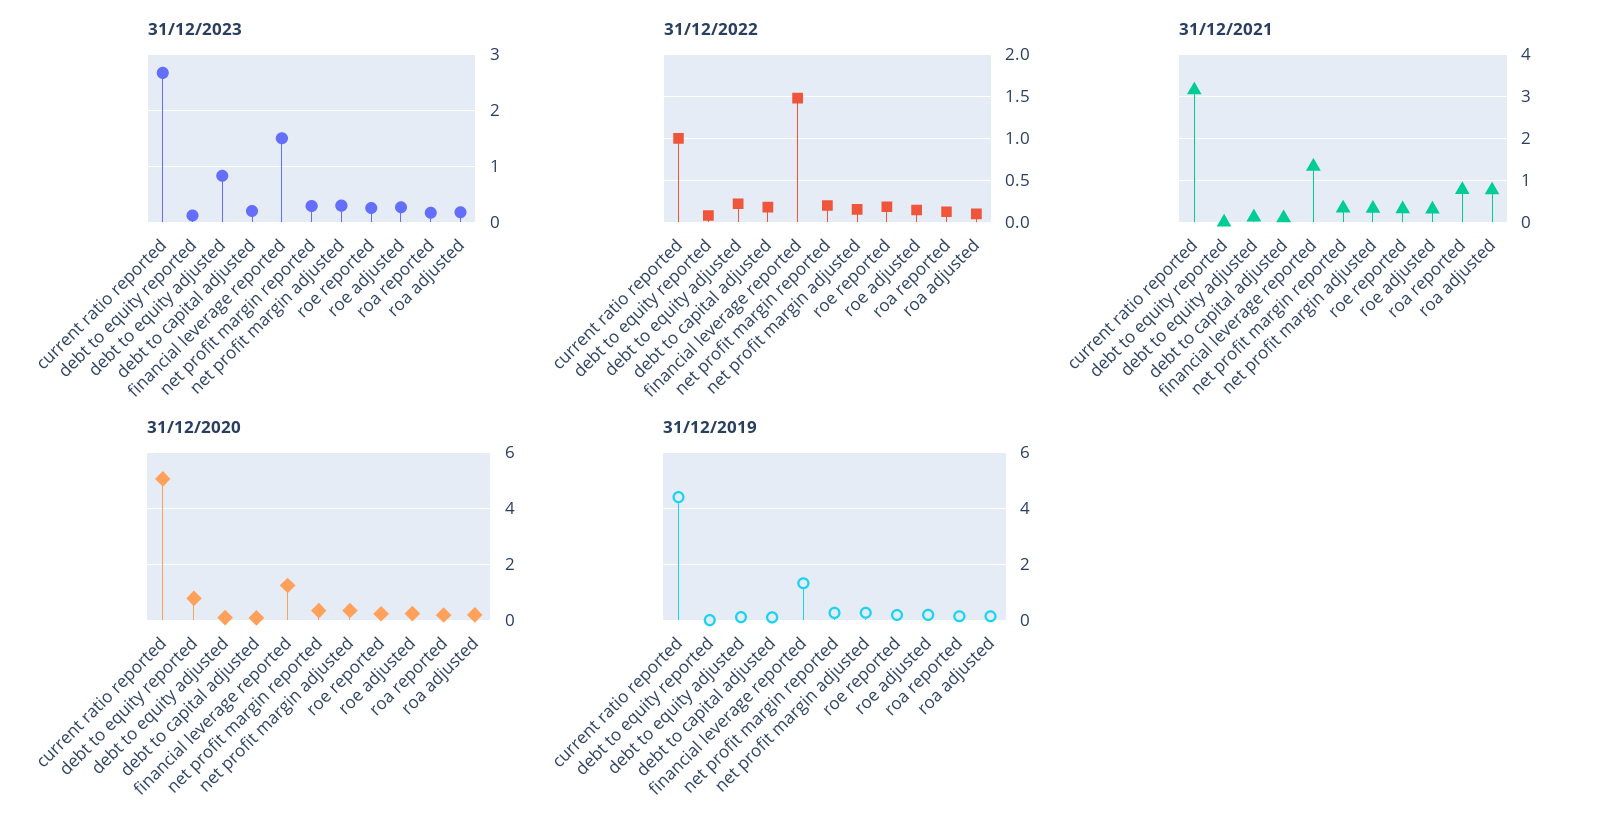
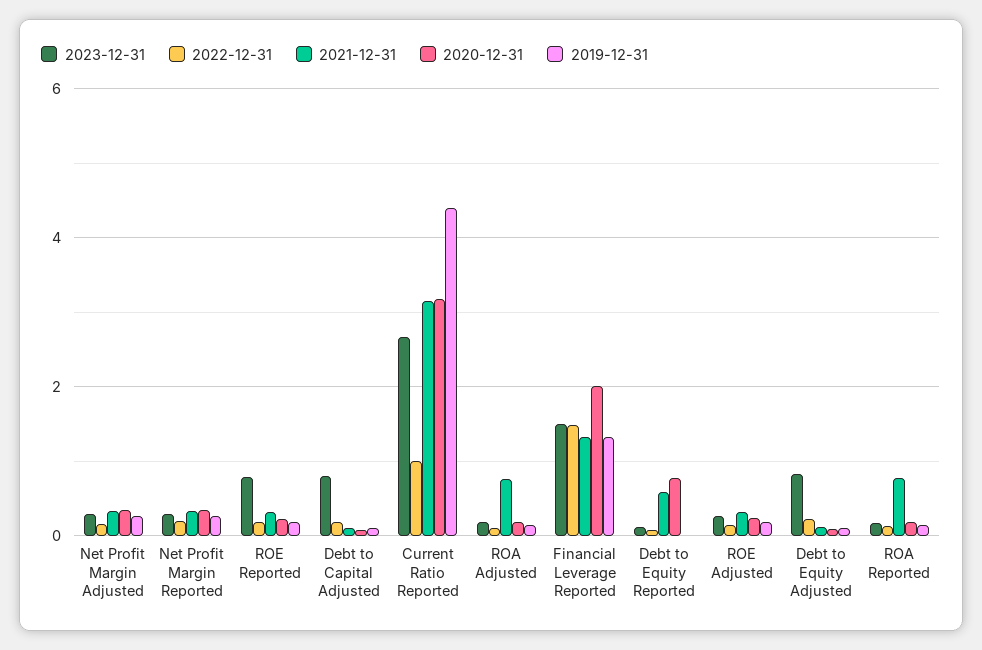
  {
    "31/12/2023": {
      "current ratio reported": 2.6,
      "debt to equity reported": 0.2,
      "debt to equity adjusted": 0.8,
-     "debt to capital adjusted": 0.2,
+     "debt to capital adjusted": 0.8,
      "financial leverage reported": 1.6,
      "net profit margin reported": 0.2,
      "net profit margin adjusted": 0.2,
-     "roe reported": 0.2,
+     "roe reported": 0.8,
      "roe adjusted": 0.2,
      "roa reported": 0.2,
      "roa adjusted": 0.2
    },
    "31/12/2022": {
      "current ratio reported": 1,
      "debt to equity reported": 0.1,
      "debt to equity adjusted": 0.2,
      "debt to capital adjusted": 0.2,
      "financial leverage reported": 1.5,
      "net profit margin reported": 0.2,
      "net profit margin adjusted": 0.2,
      "roe reported": 0.2,
      "roe adjusted": 0.1,
      "roa reported": 0.1,
      "roa adjusted": 0.1
    },
    "31/12/2021": {
      "current ratio reported": 3.2,
-     "debt to equity reported": 0,
+     "debt to equity reported": 0.6,
      "debt to equity adjusted": 0.2,
      "debt to capital adjusted": 0.2,
      "financial leverage reported": 1.4,
      "net profit margin reported": 0.4,
      "net profit margin adjusted": 0.4,
      "roe reported": 0.4,
      "roe adjusted": 0.4,
      "roa reported": 0.8,
      "roa adjusted": 0.8
    },
    "31/12/2020": {
-     "current ratio reported": 5,
+     "current ratio reported": 3.2,
      "debt to equity reported": 0.8,
      "debt to equity adjusted": 0,
      "debt to capital adjusted": 0,
-     "financial leverage reported": 1.25,
+     "financial leverage reported": 2,
      "net profit margin reported": 0.4,
      "net profit margin adjusted": 0.4,
      "roe reported": 0.2,
      "roe adjusted": 0.2,
      "roa reported": 0.2,
      "roa adjusted": 0.2
    },
    "31/12/2019": {
      "current ratio reported": 4.4,
      "debt to equity reported": 0,
      "debt to equity adjusted": 0.2,
      "debt to capital adjusted": 0.2,
      "financial leverage reported": 1.4,
      "net profit margin reported": 0.2,
      "net profit margin adjusted": 0.2,
      "roe reported": 0.2,
      "roe adjusted": 0.2,
      "roa reported": 0.2,
      "roa adjusted": 0.2
    }
  }

